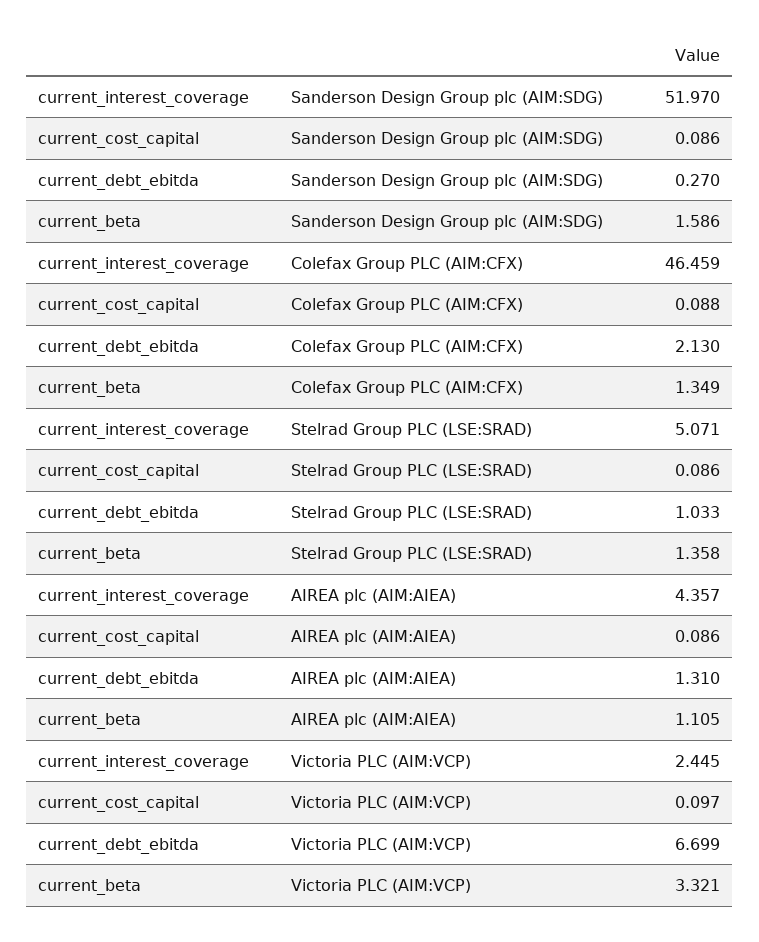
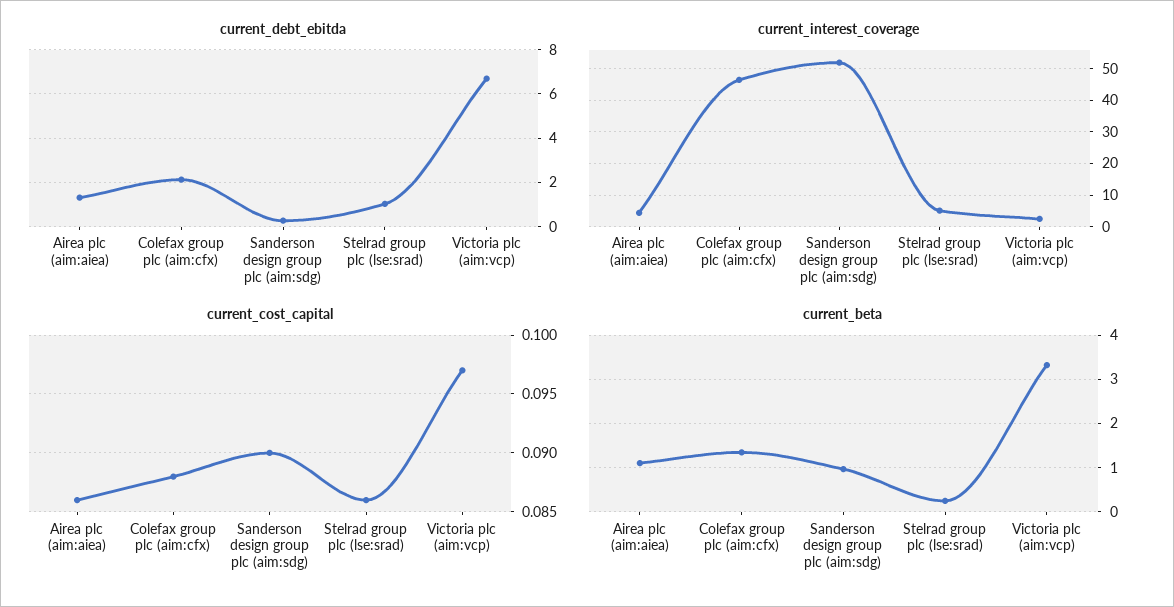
  {
    "current_interest_coverage": {
      "Sanderson Design Group plc (AIM:SDG)": 51.97,
      "Colefax Group PLC (AIM:CFX)": 46.459,
      "Stelrad Group PLC (LSE:SRAD)": 5.071,
      "AIREA plc (AIM:AIEA)": 4.357,
      "Victoria PLC (AIM:VCP)": 2.445
    },
    "current_cost_capital": {
-     "Sanderson Design Group plc (AIM:SDG)": 0.086,
+     "Sanderson Design Group plc (AIM:SDG)": 0.09,
      "Colefax Group PLC (AIM:CFX)": 0.088,
      "Stelrad Group PLC (LSE:SRAD)": 0.086,
      "AIREA plc (AIM:AIEA)": 0.086,
      "Victoria PLC (AIM:VCP)": 0.097
    },
    "current_debt_ebitda": {
      "Sanderson Design Group plc (AIM:SDG)": 0.27,
      "Colefax Group PLC (AIM:CFX)": 2.13,
      "Stelrad Group PLC (LSE:SRAD)": 1.033,
      "AIREA plc (AIM:AIEA)": 1.31,
      "Victoria PLC (AIM:VCP)": 6.699
    },
    "current_beta": {
-     "Sanderson Design Group plc (AIM:SDG)": 1.586,
+     "Sanderson Design Group plc (AIM:SDG)": 1,
      "Colefax Group PLC (AIM:CFX)": 1.349,
-     "Stelrad Group PLC (LSE:SRAD)": 1.358,
+     "Stelrad Group PLC (LSE:SRAD)": 0.2,
      "AIREA plc (AIM:AIEA)": 1.105,
      "Victoria PLC (AIM:VCP)": 3.321
    }
  }

